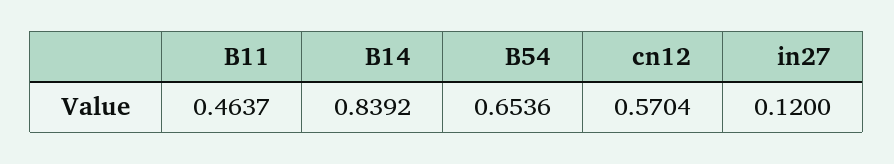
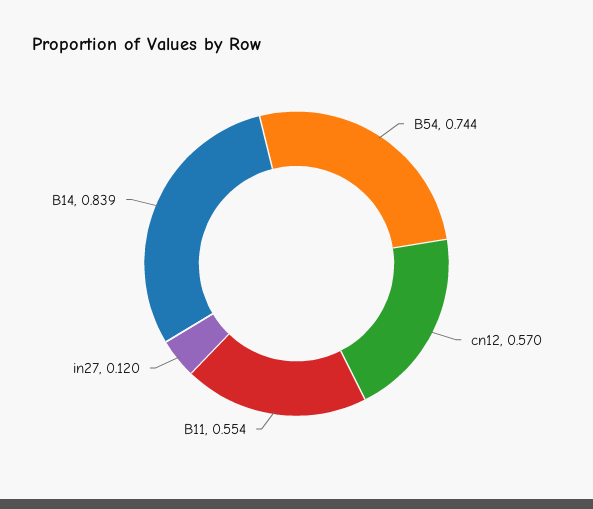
  {
-   "B11": 0.4637,
+   "B11": 0.554,
    "B14": 0.8392,
-   "B54": 0.6536,
+   "B54": 0.744,
    "cn12": 0.5704,
    "in27": 0.12
  }

